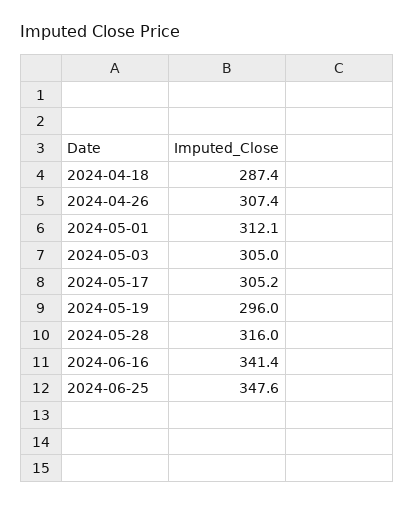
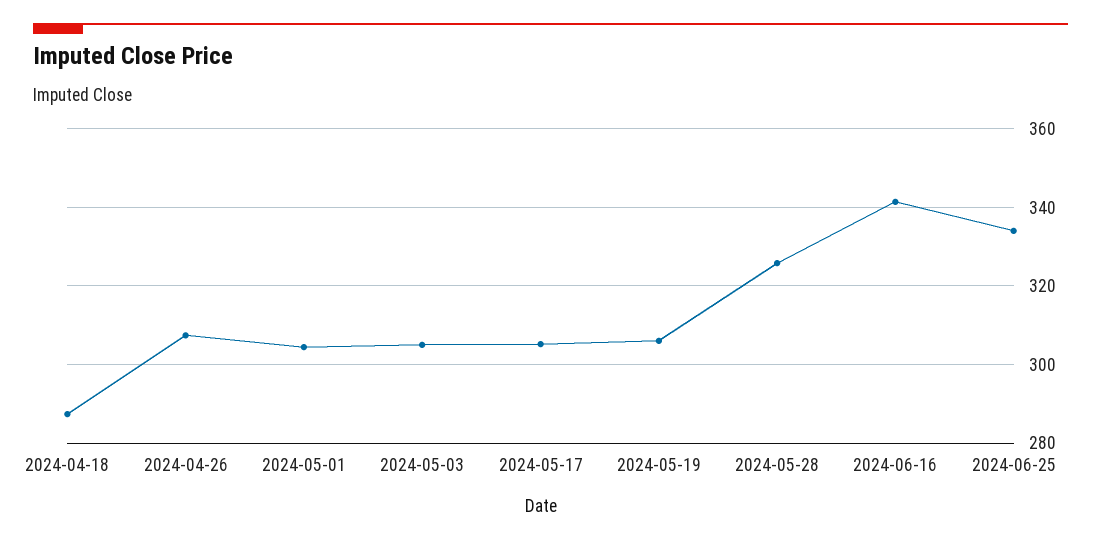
  {
    "2024-04-18": 287.4,
    "2024-04-26": 307.4,
-   "2024-05-01": 312.1,
+   "2024-05-01": 304,
    "2024-05-03": 305,
    "2024-05-17": 305.2,
-   "2024-05-19": 296,
+   "2024-05-19": 306,
-   "2024-05-28": 316,
+   "2024-05-28": 326,
    "2024-06-16": 341.4,
-   "2024-06-25": 347.6
+   "2024-06-25": 334
  }

